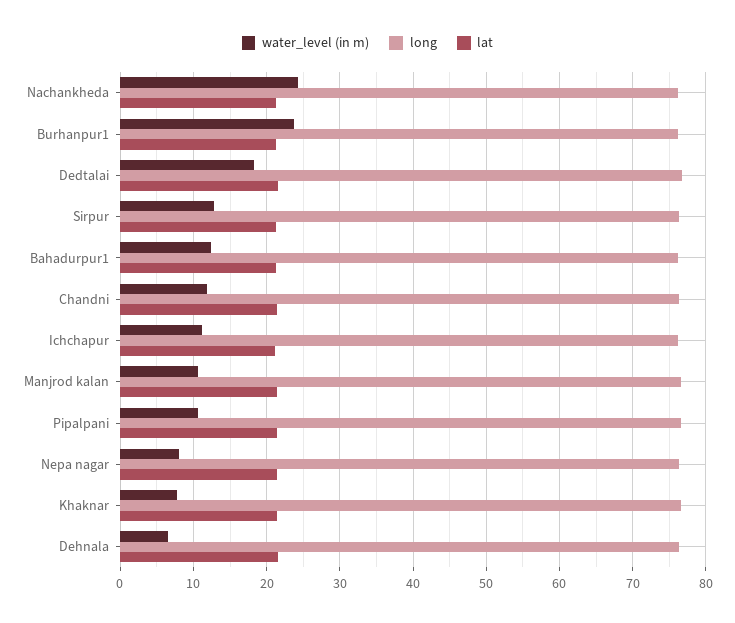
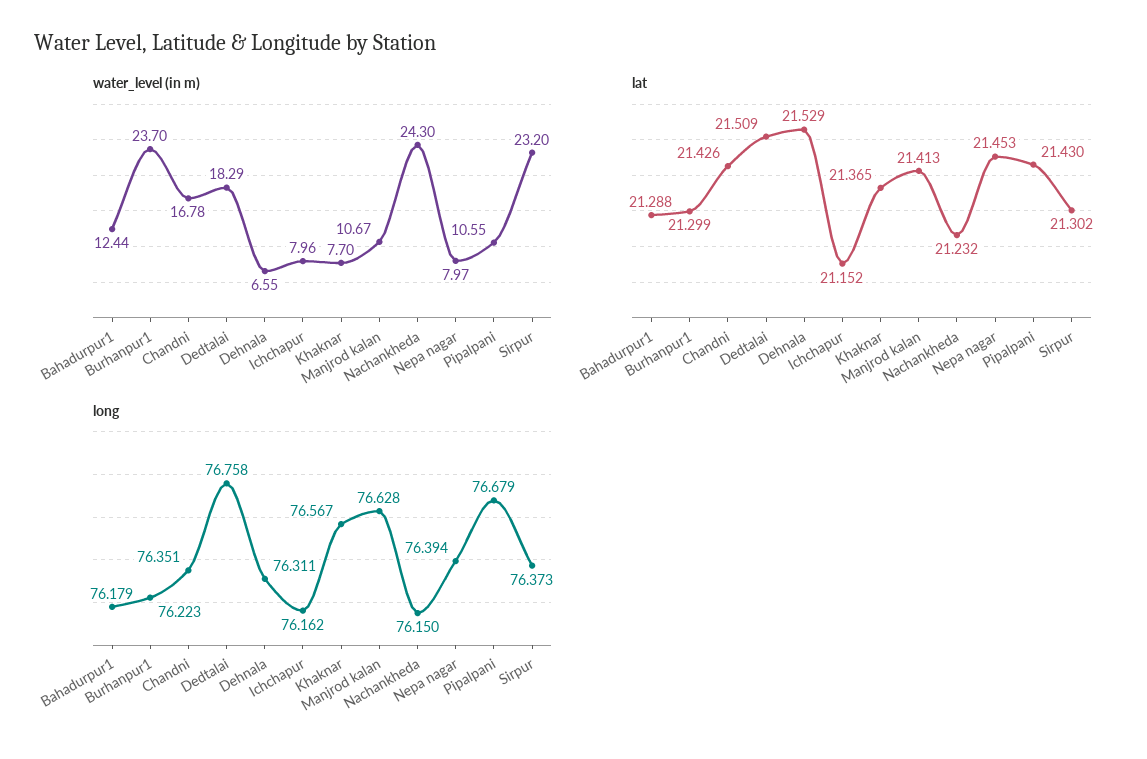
  {
    "water_level (in m)": {
      "Nachankheda": 24.3,
      "Burhanpur1": 23.7,
      "Dedtalai": 18.29,
-     "Sirpur": 13,
+     "Sirpur": 23.2,
      "Bahadurpur1": 12.44,
-     "Chandni": 12,
+     "Chandni": 16.78,
-     "Ichchapur": 11,
+     "Ichchapur": 7.96,
      "Manjrod kalan": 10.67,
      "Pipalpani": 10.55,
      "Nepa nagar": 7.97,
      "Khaknar": 7.7,
      "Dehnala": 6.55
    },
    "long": {
      "Nachankheda": 76.15,
      "Burhanpur1": 76.223,
      "Dedtalai": 76.758,
      "Sirpur": 76.373,
      "Bahadurpur1": 76.179,
      "Chandni": 76.351,
      "Ichchapur": 76.162,
      "Manjrod kalan": 76.628,
      "Pipalpani": 76.679,
      "Nepa nagar": 76.394,
      "Khaknar": 76.567,
      "Dehnala": 76.311
    },
    "lat": {
      "Nachankheda": 21.232,
      "Burhanpur1": 21.299,
      "Dedtalai": 21.509,
      "Sirpur": 21.302,
      "Bahadurpur1": 21.288,
      "Chandni": 21.426,
      "Ichchapur": 21.152,
      "Manjrod kalan": 21.413,
      "Pipalpani": 21.43,
      "Nepa nagar": 21.453,
      "Khaknar": 21.365,
      "Dehnala": 21.529
    }
  }

